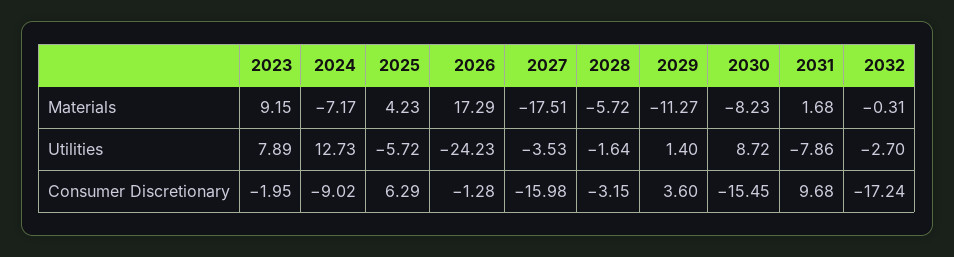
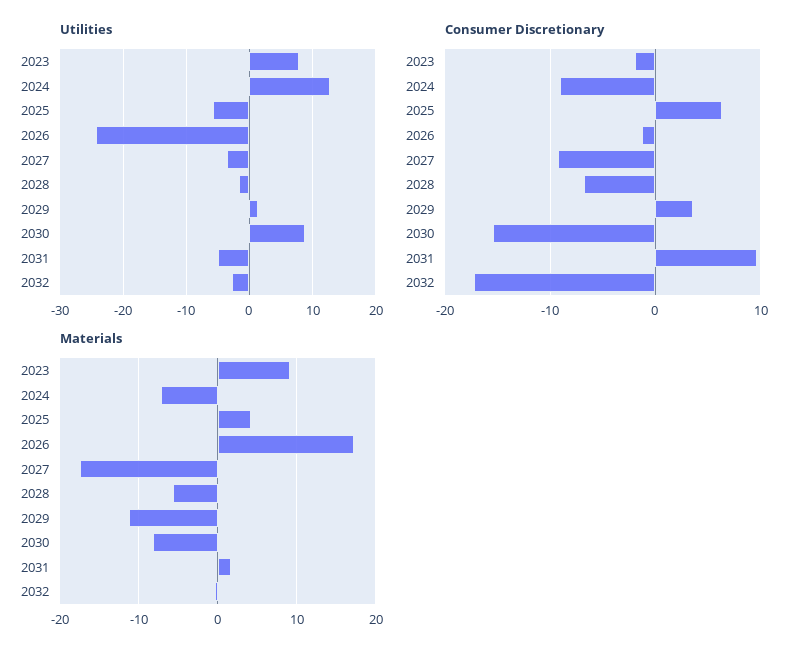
  {
    "Materials": {
      "2023": 9.15,
      "2024": -7.17,
      "2025": 4.23,
      "2026": 17.29,
      "2027": -17.51,
      "2028": -5.72,
      "2029": -11.27,
      "2030": -8.23,
      "2031": 1.68,
      "2032": -0.31
    },
    "Utilities": {
      "2023": 7.89,
      "2024": 12.73,
      "2025": -5.72,
      "2026": -24.23,
      "2027": -3.53,
      "2028": -1.64,
      "2029": 1.4,
      "2030": 8.72,
-     "2031": -7.86,
+     "2031": -5,
      "2032": -2.7
    },
    "Consumer Discretionary": {
      "2023": -1.95,
      "2024": -9.02,
      "2025": 6.29,
      "2026": -1.28,
-     "2027": -15.98,
+     "2027": -9,
-     "2028": -3.15,
+     "2028": -7,
      "2029": 3.6,
      "2030": -15.45,
      "2031": 9.68,
      "2032": -17.24
    }
  }

